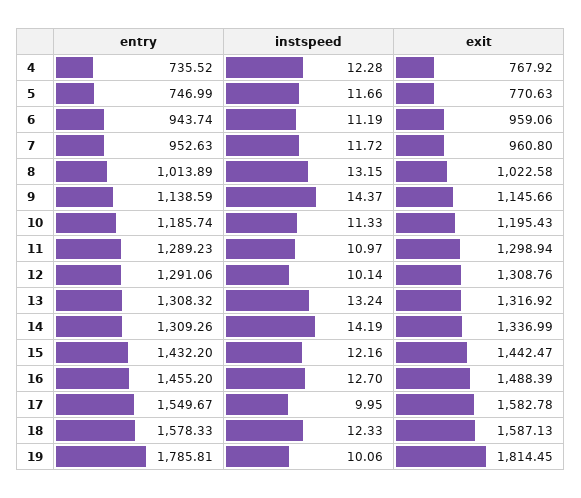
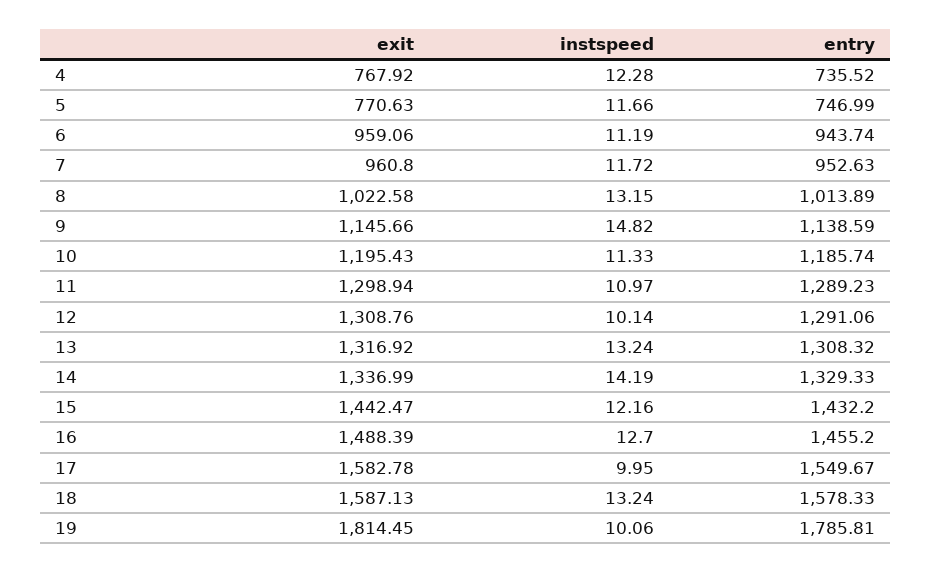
  {
    "entry": {
      "4": 735.52,
      "5": 746.99,
      "6": 943.74,
      "7": 952.63,
      "8": 1013.89,
      "9": 1138.59,
      "10": 1185.74,
      "11": 1289.23,
      "12": 1291.06,
      "13": 1308.32,
-     "14": 1309.26,
+     "14": 1329.33,
      "15": 1432.2,
      "16": 1455.2,
      "17": 1549.67,
      "18": 1578.33,
      "19": 1785.81
    },
    "instspeed": {
      "4": 12.28,
      "5": 11.66,
      "6": 11.19,
      "7": 11.72,
      "8": 13.15,
-     "9": 14.37,
+     "9": 14.82,
      "10": 11.33,
      "11": 10.97,
      "12": 10.14,
      "13": 13.24,
      "14": 14.19,
      "15": 12.16,
      "16": 12.7,
      "17": 9.95,
-     "18": 12.33,
+     "18": 13.24,
      "19": 10.06
    },
    "exit": {
      "4": 767.92,
      "5": 770.63,
      "6": 959.06,
      "7": 960.8,
      "8": 1022.58,
      "9": 1145.66,
      "10": 1195.43,
      "11": 1298.94,
      "12": 1308.76,
      "13": 1316.92,
      "14": 1336.99,
      "15": 1442.47,
      "16": 1488.39,
      "17": 1582.78,
      "18": 1587.13,
      "19": 1814.45
    }
  }

